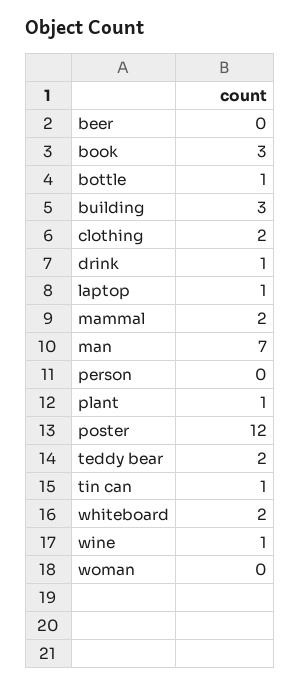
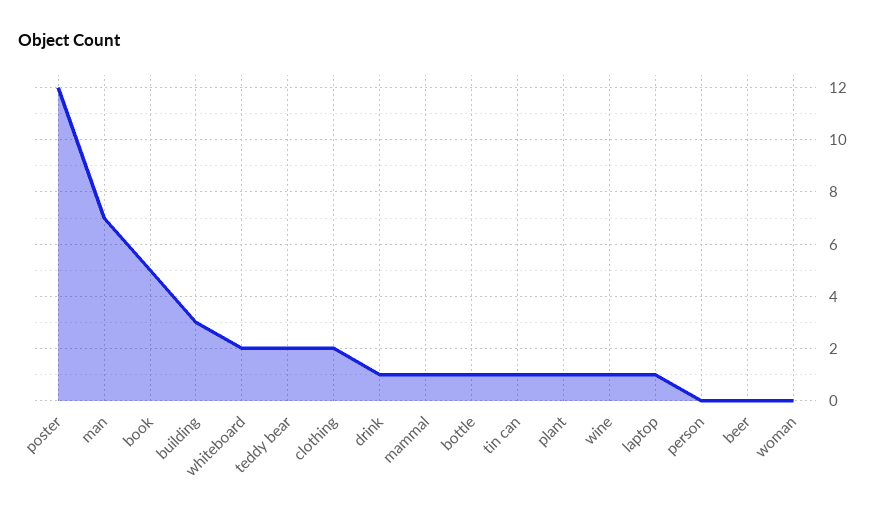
  {
    "beer": 0,
-   "book": 3,
+   "book": 5,
    "bottle": 1,
    "building": 3,
    "clothing": 2,
    "drink": 1,
    "laptop": 1,
-   "mammal": 2,
+   "mammal": 1,
    "man": 7,
    "person": 0,
    "plant": 1,
    "poster": 12,
    "teddy bear": 2,
    "tin can": 1,
    "whiteboard": 2,
    "wine": 1,
    "woman": 0
  }

